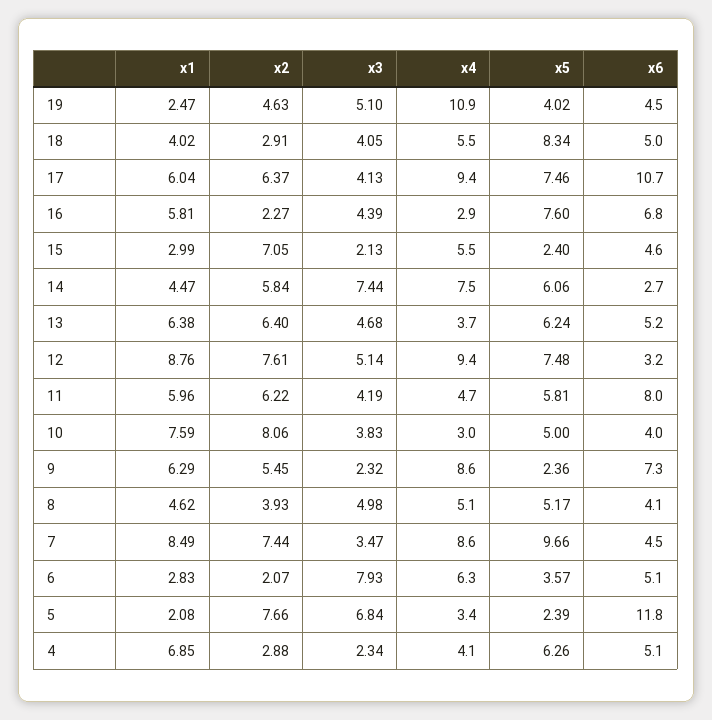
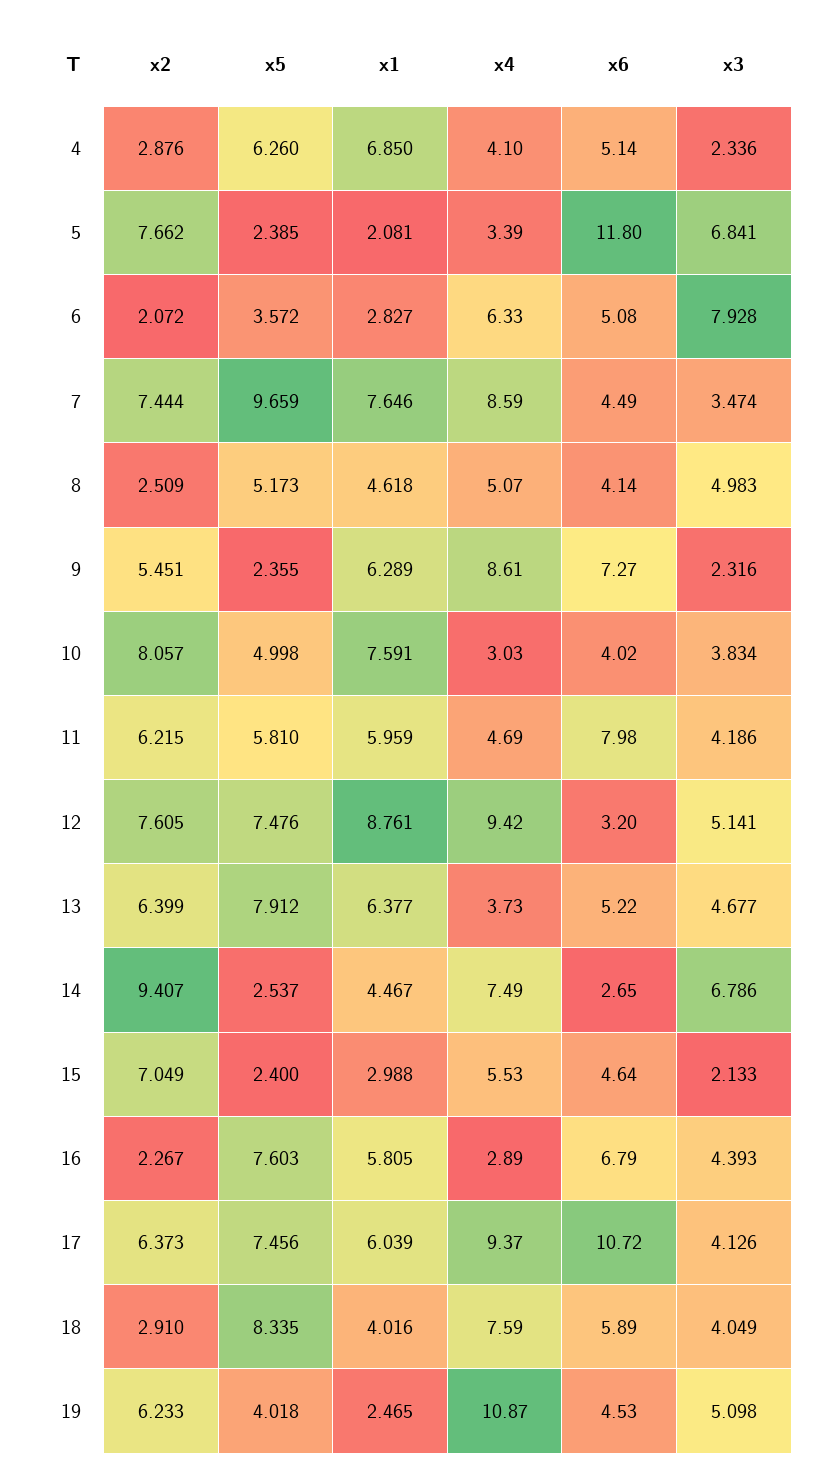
  {
    "x1": {
      "19": 2.465,
      "18": 4.016,
      "17": 6.039,
      "16": 5.805,
      "15": 2.988,
      "14": 4.467,
      "13": 6.377,
      "12": 8.761,
      "11": 5.959,
      "10": 7.591,
      "9": 6.289,
      "8": 4.618,
-     "7": 8.49,
+     "7": 7.646,
      "6": 2.827,
      "5": 2.081,
      "4": 6.85
    },
    "x2": {
-     "19": 4.63,
+     "19": 6.233,
      "18": 2.91,
      "17": 6.373,
      "16": 2.267,
      "15": 7.049,
-     "14": 5.84,
+     "14": 9.407,
      "13": 6.399,
      "12": 7.605,
      "11": 6.215,
      "10": 8.057,
      "9": 5.451,
-     "8": 3.93,
+     "8": 2.509,
      "7": 7.444,
      "6": 2.072,
      "5": 7.662,
      "4": 2.876
    },
    "x3": {
      "19": 5.098,
      "18": 4.049,
      "17": 4.126,
      "16": 4.393,
      "15": 2.133,
-     "14": 7.44,
+     "14": 6.786,
      "13": 4.677,
      "12": 5.141,
      "11": 4.186,
      "10": 3.834,
      "9": 2.316,
      "8": 4.983,
      "7": 3.474,
      "6": 7.928,
      "5": 6.841,
      "4": 2.336
    },
    "x4": {
      "19": 10.87,
-     "18": 5.5,
+     "18": 7.59,
      "17": 9.37,
      "16": 2.89,
      "15": 5.53,
      "14": 7.49,
      "13": 3.73,
      "12": 9.42,
      "11": 4.69,
      "10": 3.03,
      "9": 8.61,
      "8": 5.07,
      "7": 8.59,
      "6": 6.33,
      "5": 3.39,
      "4": 4.1
    },
    "x5": {
      "19": 4.018,
      "18": 8.335,
      "17": 7.456,
      "16": 7.603,
      "15": 2.4,
-     "14": 6.06,
+     "14": 2.537,
-     "13": 6.24,
+     "13": 7.912,
      "12": 7.476,
      "11": 5.81,
      "10": 4.998,
      "9": 2.355,
      "8": 5.173,
      "7": 9.659,
      "6": 3.572,
      "5": 2.385,
      "4": 6.26
    },
    "x6": {
      "19": 4.53,
-     "18": 5,
+     "18": 5.89,
      "17": 10.72,
      "16": 6.79,
      "15": 4.64,
      "14": 2.65,
      "13": 5.22,
      "12": 3.2,
      "11": 7.98,
      "10": 4.02,
      "9": 7.27,
      "8": 4.14,
      "7": 4.49,
      "6": 5.08,
      "5": 11.8,
      "4": 5.14
    }
  }

